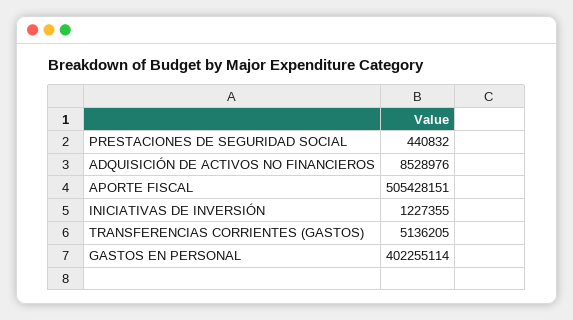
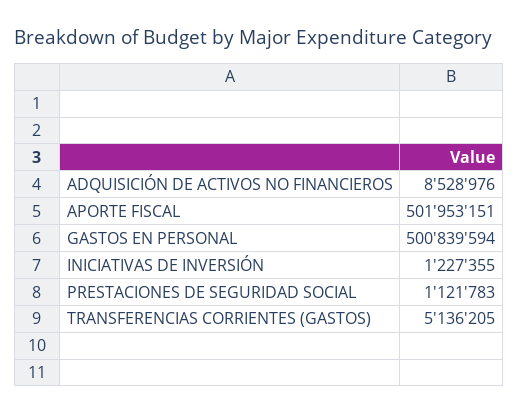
  {
-   "PRESTACIONES DE SEGURIDAD SOCIAL": 440832,
+   "PRESTACIONES DE SEGURIDAD SOCIAL": 1121783,
    "ADQUISICIÓN DE ACTIVOS NO FINANCIEROS": 8528976,
-   "APORTE FISCAL": 505428151,
+   "APORTE FISCAL": 501953151,
    "INICIATIVAS DE INVERSIÓN": 1227355,
    "TRANSFERENCIAS CORRIENTES (GASTOS)": 5136205,
-   "GASTOS EN PERSONAL": 402255114
+   "GASTOS EN PERSONAL": 500839594
  }

